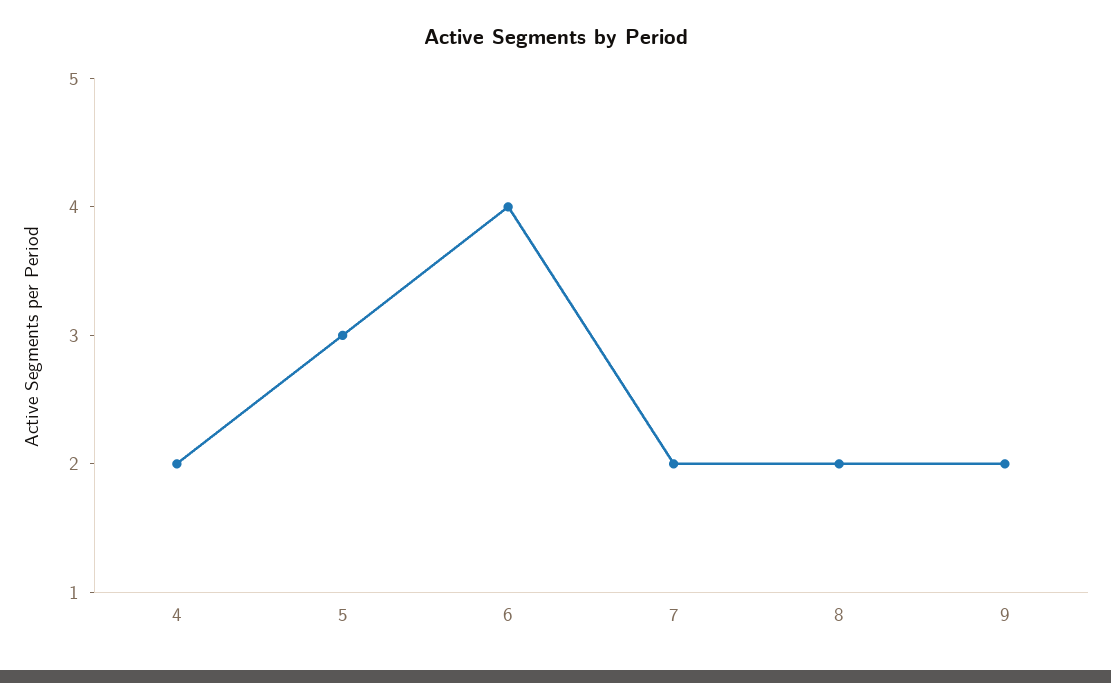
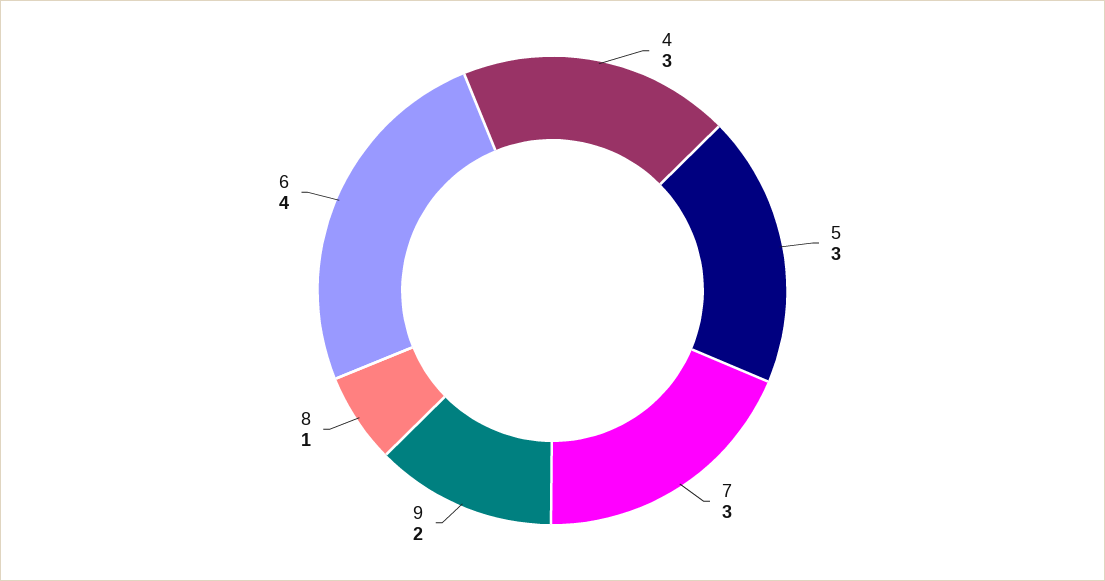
  {
-   "4": 2,
+   "4": 3,
    "5": 3,
    "6": 4,
-   "7": 2,
+   "7": 3,
-   "8": 2,
+   "8": 1,
    "9": 2
  }

